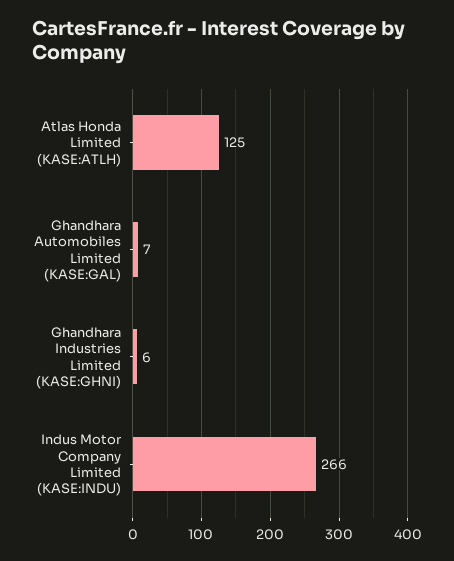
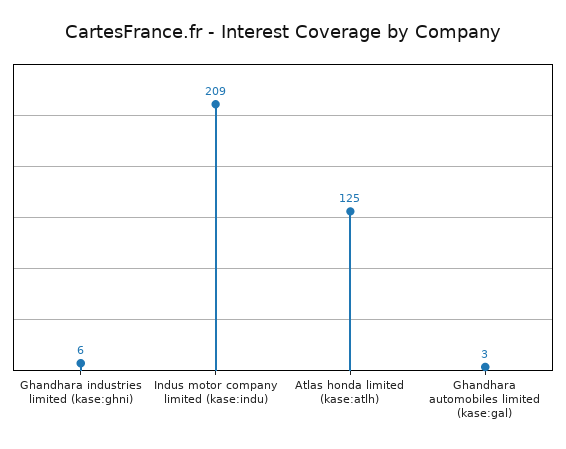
  {
    "Atlas Honda Limited (KASE:ATLH)": 125,
-   "Ghandhara Automobiles Limited (KASE:GAL)": 7,
+   "Ghandhara Automobiles Limited (KASE:GAL)": 3,
    "Ghandhara Industries Limited (KASE:GHNI)": 6,
-   "Indus Motor Company Limited (KASE:INDU)": 266
+   "Indus Motor Company Limited (KASE:INDU)": 209
  }

